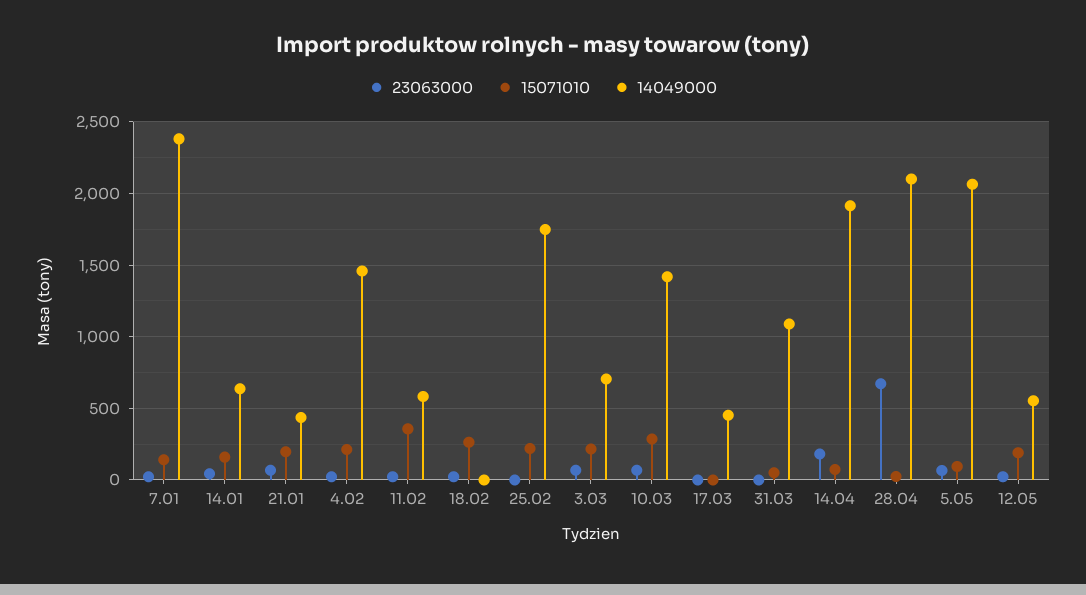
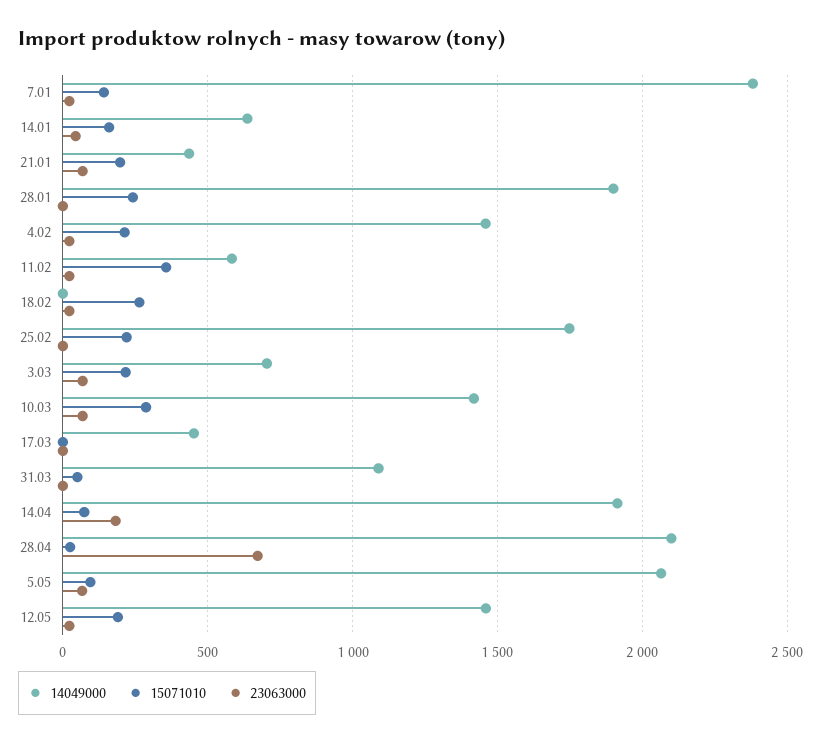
  {
    "23063000": {
      "7.01": 0,
      "14.01": 50,
      "21.01": 50,
      "4.02": 0,
      "11.02": 0,
      "18.02": 0,
      "25.02": 0,
      "3.03": 50,
      "10.03": 50,
      "17.03": 0,
      "31.03": 0,
      "14.04": 200,
      "28.04": 650,
      "5.05": 50,
-     "12.05": 0
+     "12.05": 0,
+     "28.01": 0
    },
    "15071010": {
      "7.01": 150,
      "14.01": 150,
      "21.01": 200,
      "4.02": 200,
      "11.02": 350,
      "18.02": 250,
      "25.02": 200,
      "3.03": 200,
      "10.03": 300,
      "17.03": 0,
      "31.03": 50,
      "14.04": 50,
      "28.04": 0,
      "5.05": 100,
-     "12.05": 200
+     "12.05": 200,
+     "28.01": 250
    },
    "14049000": {
      "7.01": 2400,
      "14.01": 650,
      "21.01": 450,
      "4.02": 1450,
      "11.02": 600,
      "18.02": 0,
      "25.02": 1750,
      "3.03": 700,
      "10.03": 1400,
      "17.03": 450,
      "31.03": 1100,
      "14.04": 1900,
      "28.04": 2100,
      "5.05": 2050,
-     "12.05": 550
+     "12.05": 1450,
+     "28.01": 1900
    }
  }

